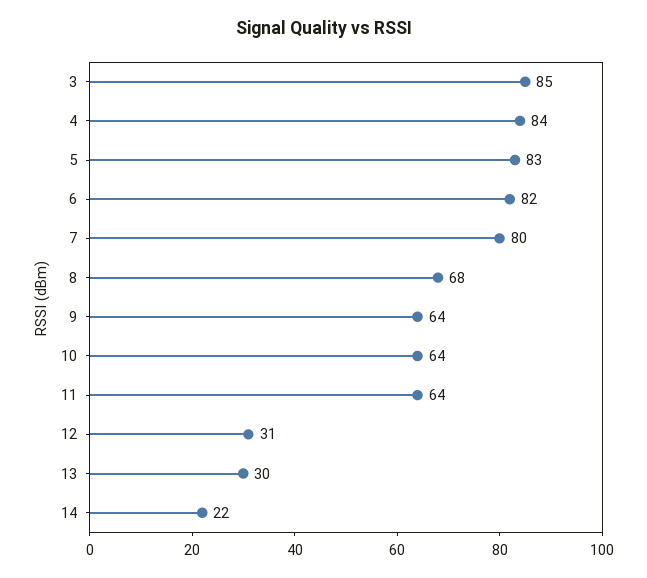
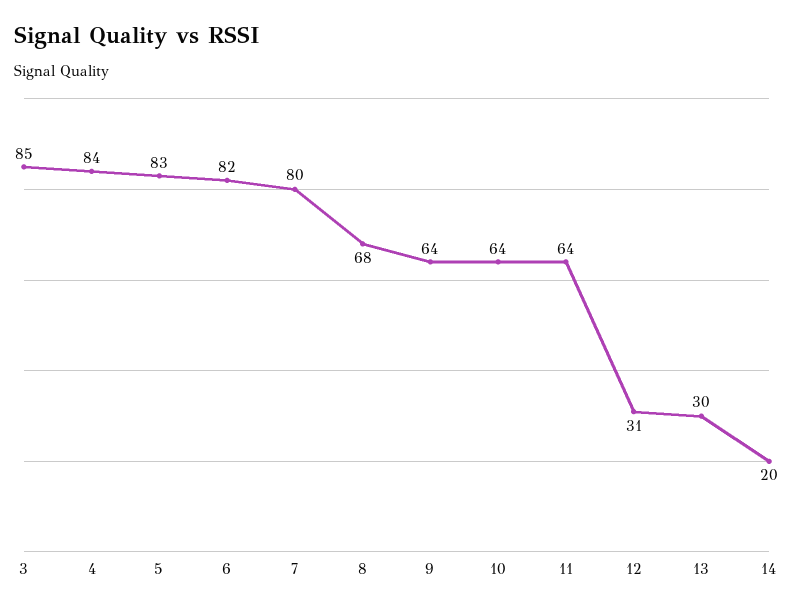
  {
    "3": 85,
    "4": 84,
    "5": 83,
    "6": 82,
    "7": 80,
    "8": 68,
    "9": 64,
    "10": 64,
    "11": 64,
    "12": 31,
    "13": 30,
-   "14": 22
+   "14": 20
  }

